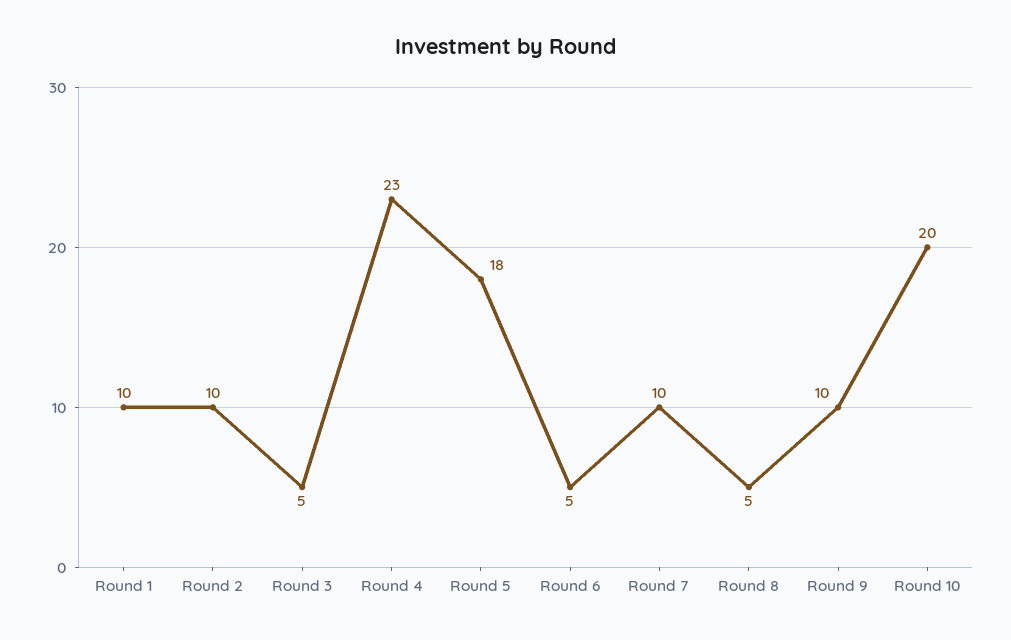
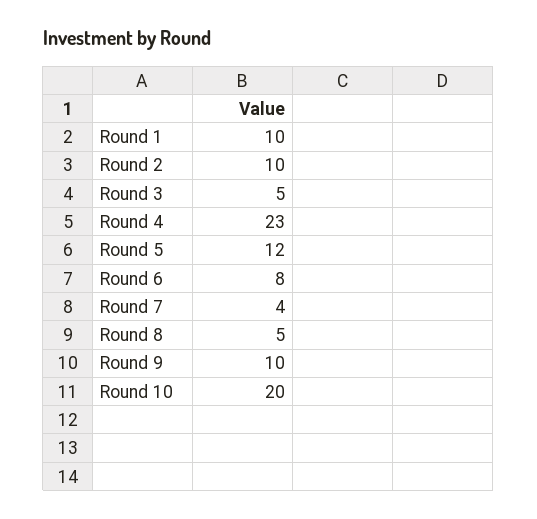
  {
    "Round 1": 10,
    "Round 2": 10,
    "Round 3": 5,
    "Round 4": 23,
-   "Round 5": 18,
+   "Round 5": 12,
-   "Round 6": 5,
+   "Round 6": 8,
-   "Round 7": 10,
+   "Round 7": 4,
    "Round 8": 5,
    "Round 9": 10,
    "Round 10": 20
  }

